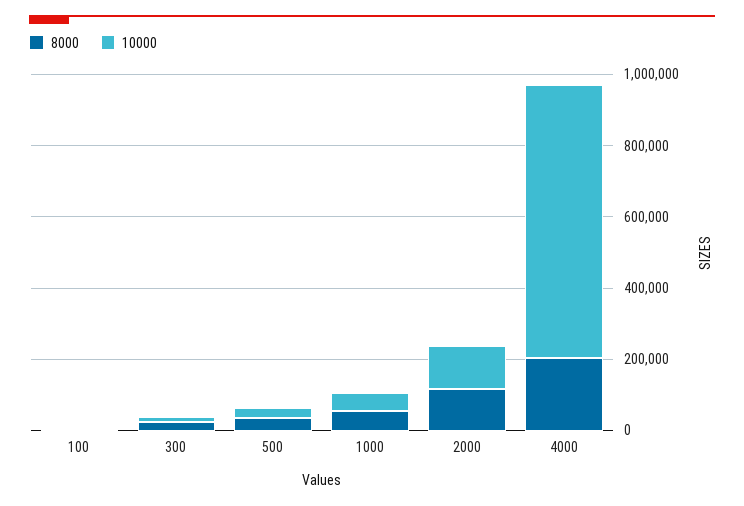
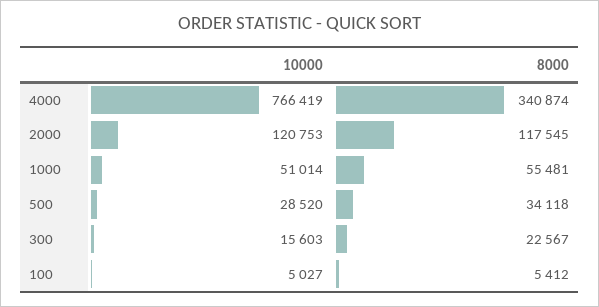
  {
    "8000": {
      "100": 5412,
      "300": 22567,
      "500": 34118,
      "1000": 55481,
      "2000": 117545,
-     "4000": 200000
+     "4000": 340874
    },
    "10000": {
      "100": 5027,
      "300": 15603,
      "500": 28520,
      "1000": 51014,
      "2000": 120753,
      "4000": 766419
    }
  }

